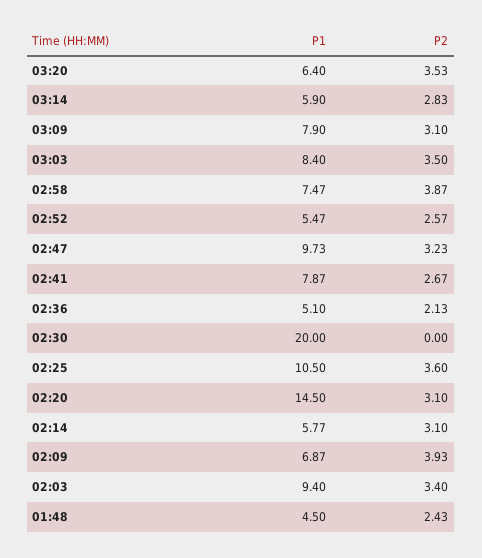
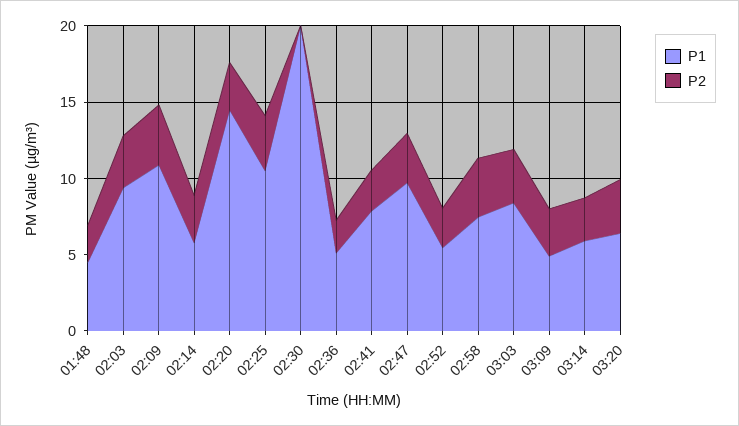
  {
    "P1": {
      "03:20": 6.4,
      "03:14": 5.9,
-     "03:09": 7.9,
+     "03:09": 5,
      "03:03": 8.4,
      "02:58": 7.47,
      "02:52": 5.47,
      "02:47": 9.73,
      "02:41": 7.87,
      "02:36": 5.1,
      "02:30": 20,
      "02:25": 10.5,
      "02:20": 14.5,
      "02:14": 5.77,
-     "02:09": 6.87,
+     "02:09": 11,
      "02:03": 9.4,
      "01:48": 4.5
    },
    "P2": {
      "03:20": 3.53,
      "03:14": 2.83,
      "03:09": 3.1,
      "03:03": 3.5,
      "02:58": 3.87,
      "02:52": 2.57,
      "02:47": 3.23,
      "02:41": 2.67,
      "02:36": 2.13,
      "02:30": 0,
      "02:25": 3.6,
      "02:20": 3.1,
      "02:14": 3.1,
      "02:09": 3.93,
      "02:03": 3.4,
      "01:48": 2.43
    }
  }

